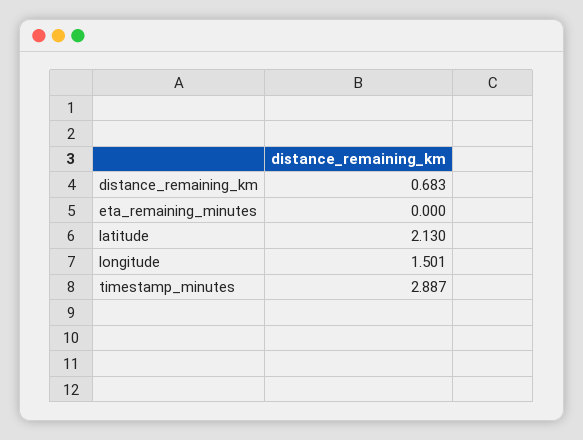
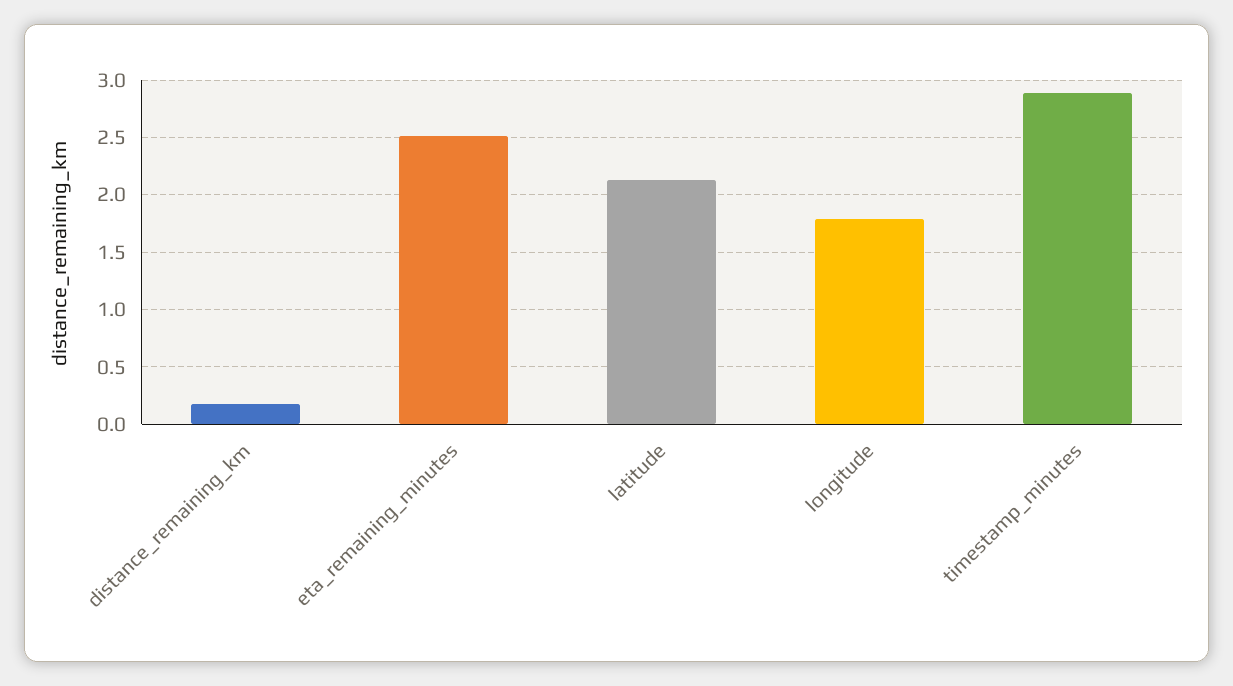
  {
-   "distance_remaining_km": 0.683,
+   "distance_remaining_km": 0.2,
-   "eta_remaining_minutes": 0,
+   "eta_remaining_minutes": 2.5,
    "latitude": 2.13,
-   "longitude": 1.501,
+   "longitude": 1.8,
    "timestamp_minutes": 2.887
  }

